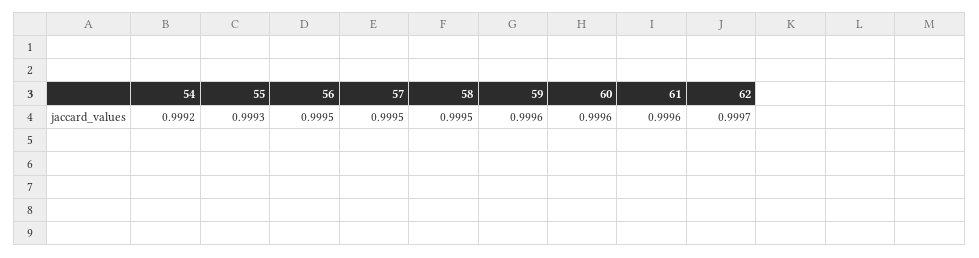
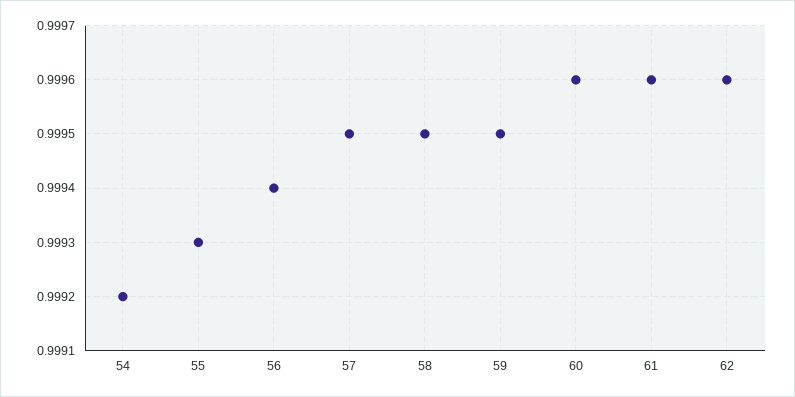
  {
    "54": 0.9992,
    "55": 0.9993,
-   "56": 0.9995,
+   "56": 0.9994,
    "57": 0.9995,
    "58": 0.9995,
-   "59": 0.9996,
+   "59": 0.9995,
    "60": 0.9996,
    "61": 0.9996,
-   "62": 0.9997
+   "62": 0.9996
  }

